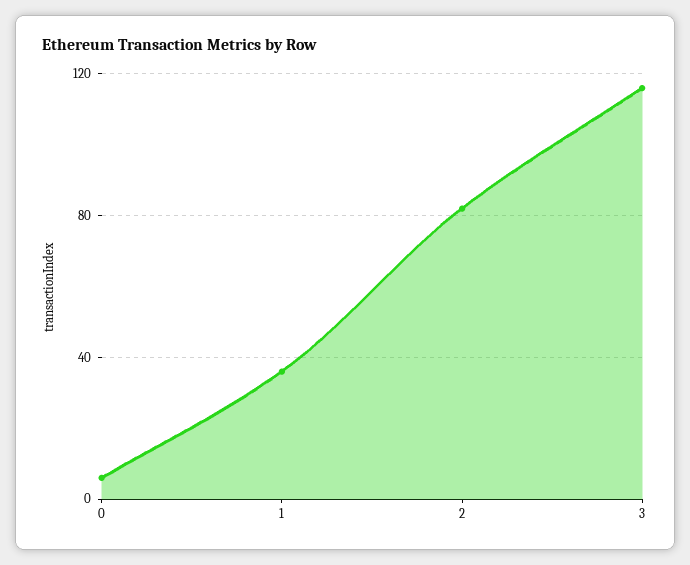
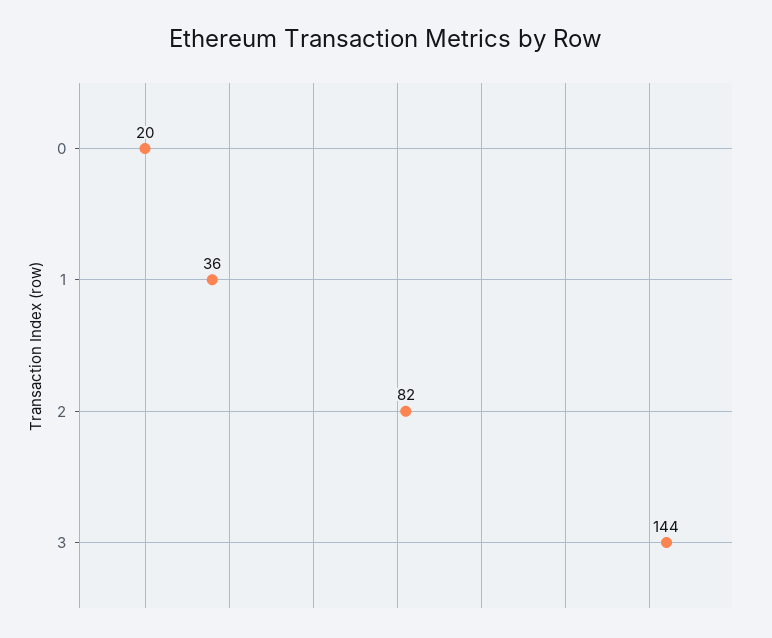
  {
-   "0": 5,
+   "0": 20,
    "1": 36,
    "2": 82,
-   "3": 115
+   "3": 144
  }

